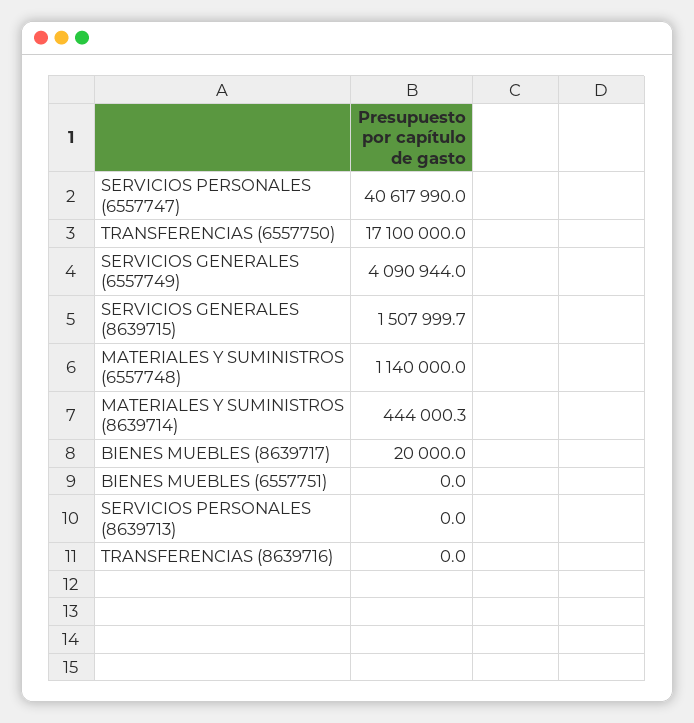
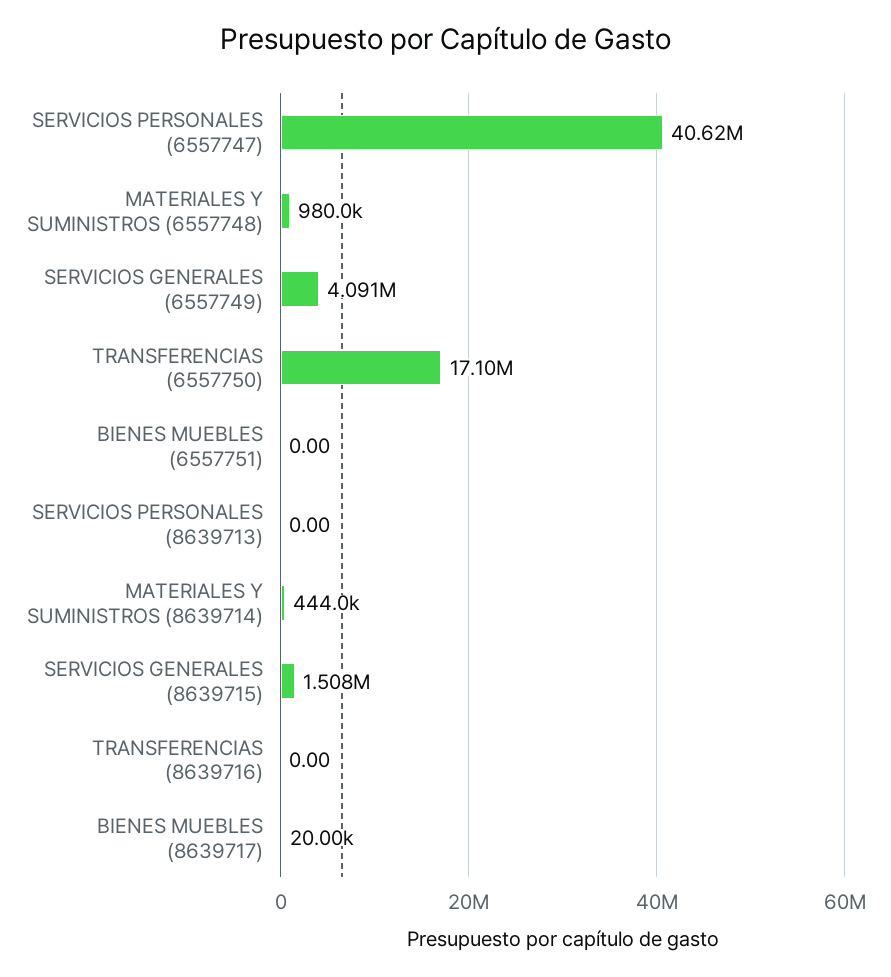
  {
    "SERVICIOS PERSONALES (6557747)": 40617990,
    "TRANSFERENCIAS (6557750)": 17100000,
    "SERVICIOS GENERALES (6557749)": 4090944,
    "SERVICIOS GENERALES (8639715)": 1507999.7,
-   "MATERIALES Y SUMINISTROS (6557748)": 1140000,
+   "MATERIALES Y SUMINISTROS (6557748)": 980000,
    "MATERIALES Y SUMINISTROS (8639714)": 444000.3,
    "BIENES MUEBLES (8639717)": 20000,
    "BIENES MUEBLES (6557751)": 0,
    "SERVICIOS PERSONALES (8639713)": 0,
    "TRANSFERENCIAS (8639716)": 0
  }

